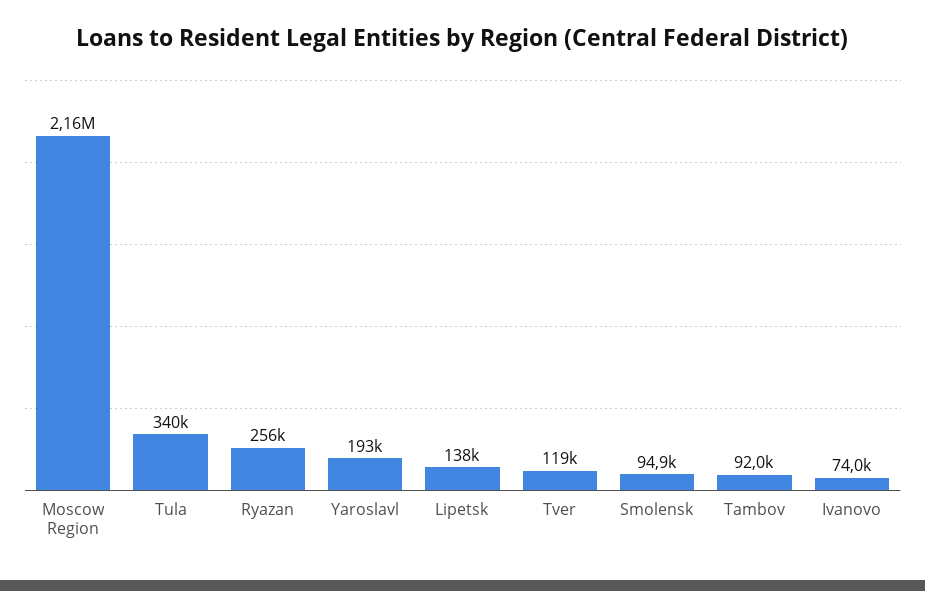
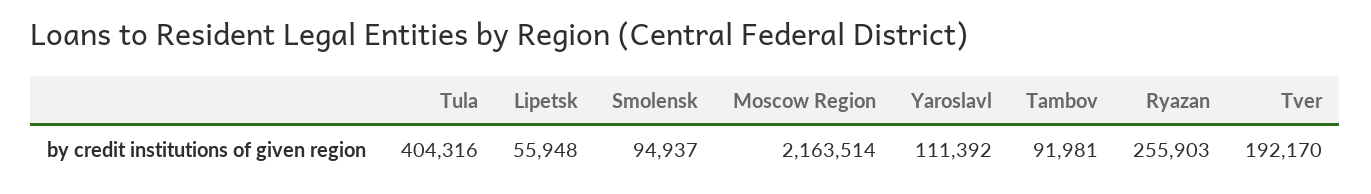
  {
    "Moscow Region": 2163514,
-   "Tula": 340000,
+   "Tula": 404316,
    "Ryazan": 255903,
-   "Yaroslavl": 193000,
+   "Yaroslavl": 111392,
-   "Lipetsk": 138000,
+   "Lipetsk": 55948,
-   "Tver": 119000,
+   "Tver": 192170,
    "Smolensk": 94937,
-   "Tambov": 91981,
+   "Tambov": 91981
-   "Ivanovo": 74000
  }

